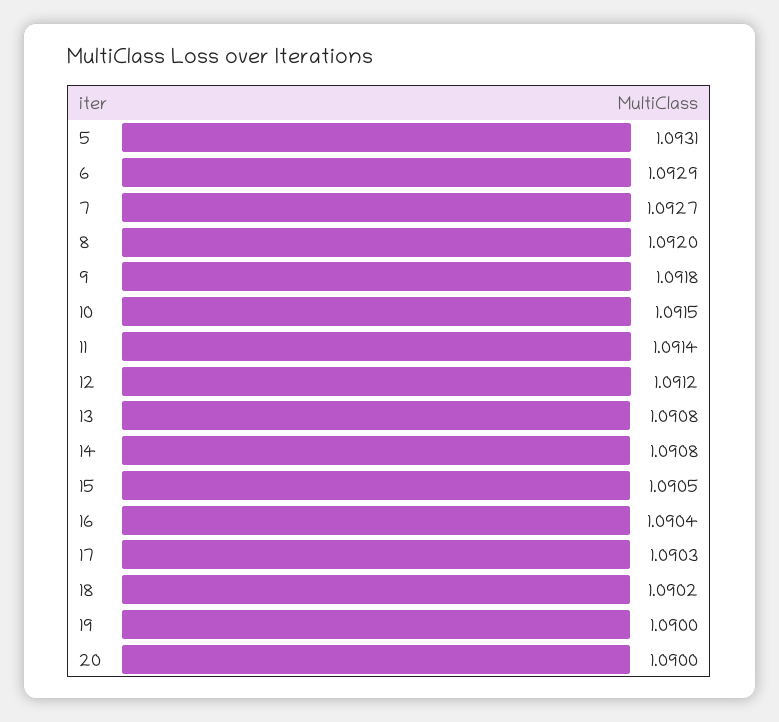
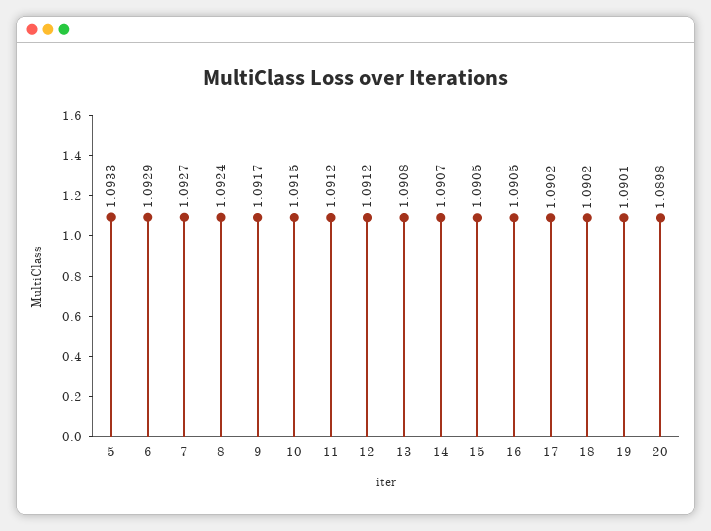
  {
-   "5": 1.0931,
+   "5": 1.0933,
    "6": 1.0929,
    "7": 1.0927,
-   "8": 1.092,
+   "8": 1.0924,
-   "9": 1.0918,
+   "9": 1.0917,
    "10": 1.0915,
-   "11": 1.0914,
+   "11": 1.0912,
    "12": 1.0912,
    "13": 1.0908,
-   "14": 1.0908,
+   "14": 1.0907,
    "15": 1.0905,
-   "16": 1.0904,
+   "16": 1.0905,
-   "17": 1.0903,
+   "17": 1.0902,
    "18": 1.0902,
-   "19": 1.09,
+   "19": 1.0901,
-   "20": 1.09
+   "20": 1.0898
  }

